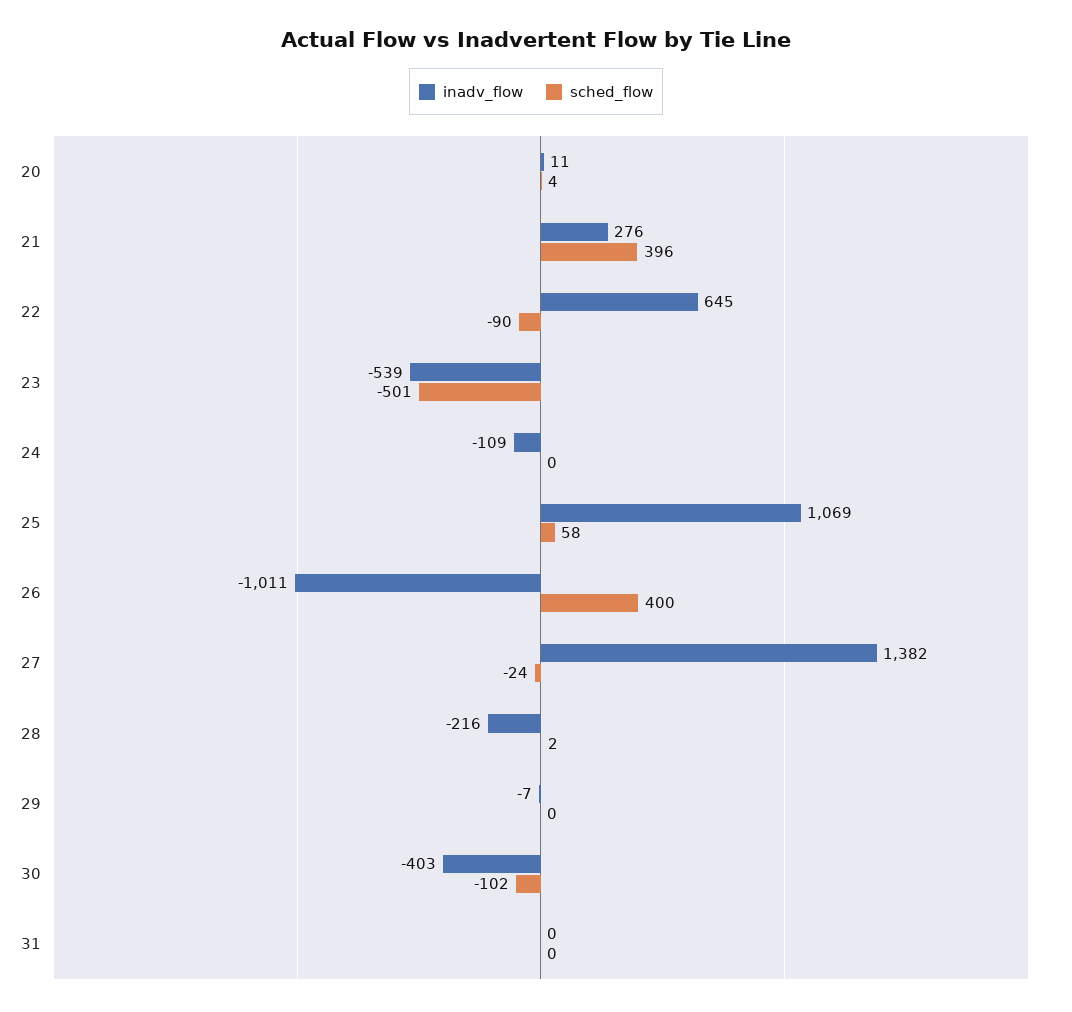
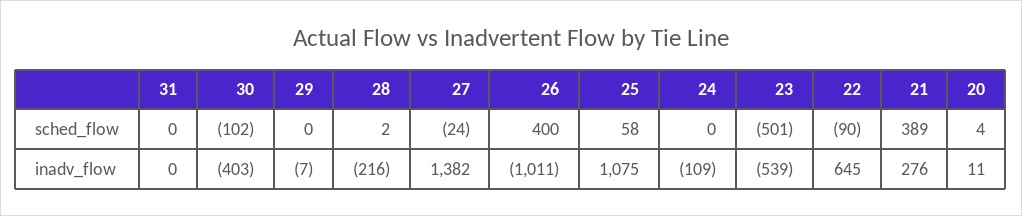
  {
    "inadv_flow": {
      "20": 11,
      "21": 276,
      "22": 645,
      "23": -539,
      "24": -109,
-     "25": 1069,
+     "25": 1075,
      "26": -1011,
      "27": 1382,
      "28": -216,
      "29": -7,
      "30": -403,
      "31": 0
    },
    "sched_flow": {
      "20": 4,
-     "21": 396,
+     "21": 389,
      "22": -90,
      "23": -501,
      "24": 0,
      "25": 58,
      "26": 400,
      "27": -24,
      "28": 2,
      "29": 0,
      "30": -102,
      "31": 0
    }
  }

